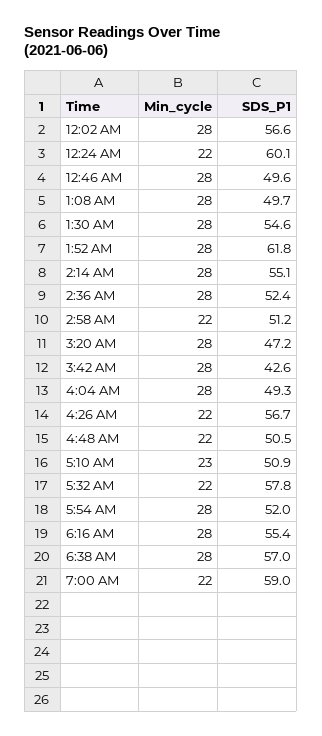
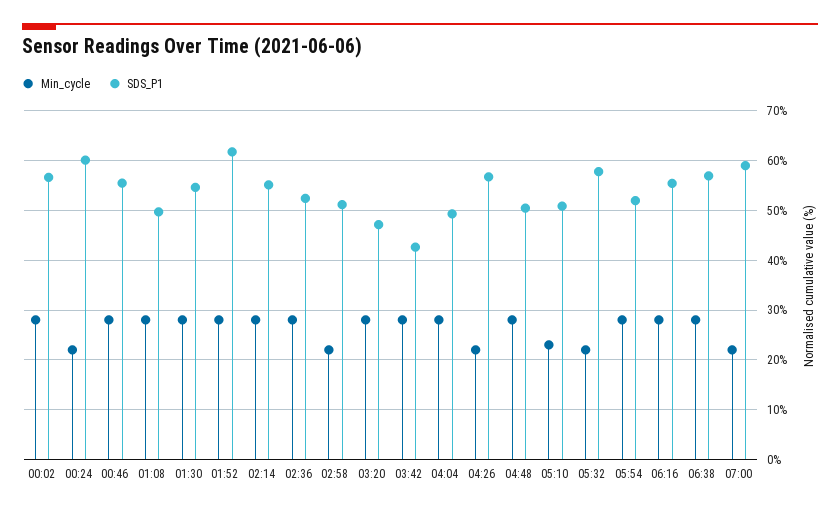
  {
    "Min_cycle": {
      "12:02 AM": 28,
      "12:24 AM": 22,
      "12:46 AM": 28,
      "1:08 AM": 28,
      "1:30 AM": 28,
      "1:52 AM": 28,
      "2:14 AM": 28,
      "2:36 AM": 28,
      "2:58 AM": 22,
      "3:20 AM": 28,
      "3:42 AM": 28,
      "4:04 AM": 28,
      "4:26 AM": 22,
-     "4:48 AM": 22,
+     "4:48 AM": 28,
      "5:10 AM": 23,
      "5:32 AM": 22,
      "5:54 AM": 28,
      "6:16 AM": 28,
      "6:38 AM": 28,
      "7:00 AM": 22
    },
    "SDS_P1": {
      "12:02 AM": 56.6,
      "12:24 AM": 60.1,
-     "12:46 AM": 49.6,
+     "12:46 AM": 56,
      "1:08 AM": 49.7,
      "1:30 AM": 54.6,
      "1:52 AM": 61.8,
      "2:14 AM": 55.1,
      "2:36 AM": 52.4,
      "2:58 AM": 51.2,
      "3:20 AM": 47.2,
      "3:42 AM": 42.6,
      "4:04 AM": 49.3,
      "4:26 AM": 56.7,
      "4:48 AM": 50.5,
      "5:10 AM": 50.9,
      "5:32 AM": 57.8,
      "5:54 AM": 52,
      "6:16 AM": 55.4,
      "6:38 AM": 57,
      "7:00 AM": 59
    }
  }

